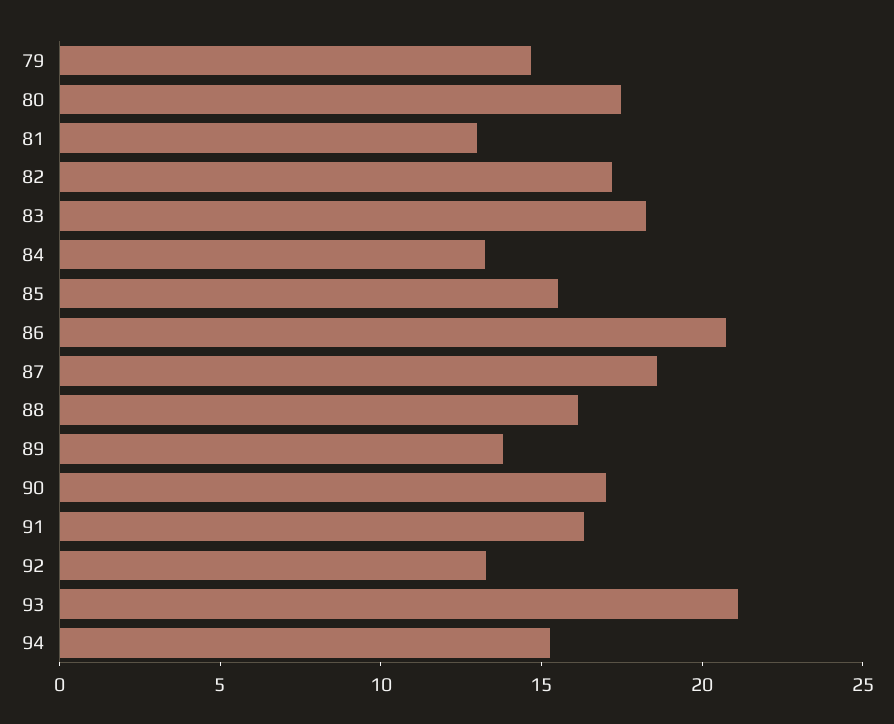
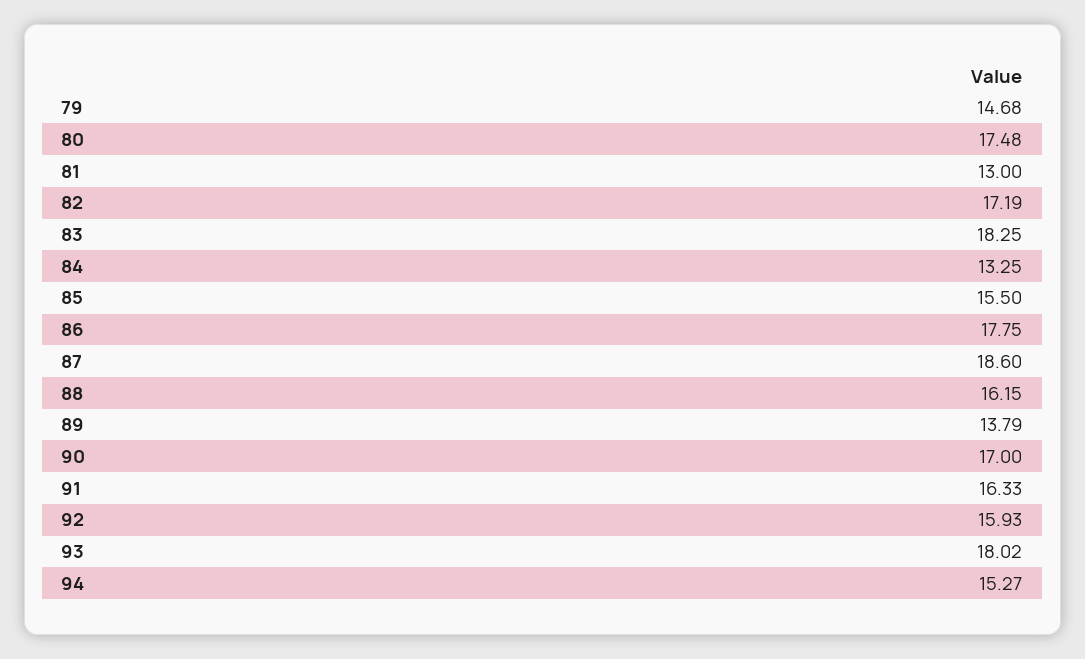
  {
    "79": 14.68,
    "80": 17.48,
    "81": 13,
    "82": 17.19,
    "83": 18.25,
    "84": 13.25,
    "85": 15.5,
-   "86": 21,
+   "86": 17.75,
    "87": 18.6,
    "88": 16.15,
    "89": 13.79,
    "90": 17,
    "91": 16.33,
-   "92": 13,
+   "92": 15.93,
-   "93": 21,
+   "93": 18.02,
    "94": 15.27
  }

